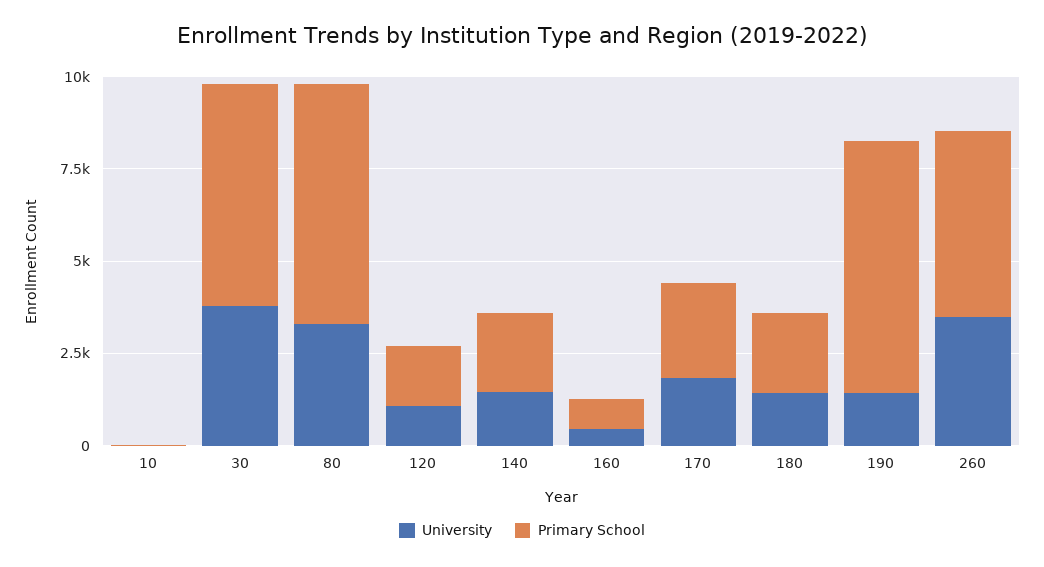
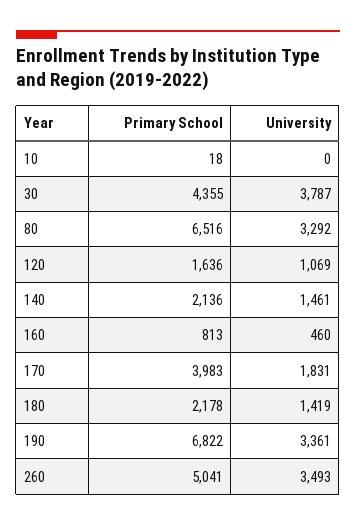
  {
    "University": {
      "10": 0,
      "30": 3787,
      "80": 3292,
      "120": 1069,
      "140": 1461,
      "160": 460,
      "170": 1831,
      "180": 1419,
-     "190": 1500,
+     "190": 3361,
      "260": 3493
    },
    "Primary School": {
      "10": 18,
-     "30": 6000,
+     "30": 4355,
      "80": 6516,
      "120": 1636,
      "140": 2136,
      "160": 813,
-     "170": 2500,
+     "170": 3983,
      "180": 2178,
      "190": 6822,
      "260": 5041
    }
  }

